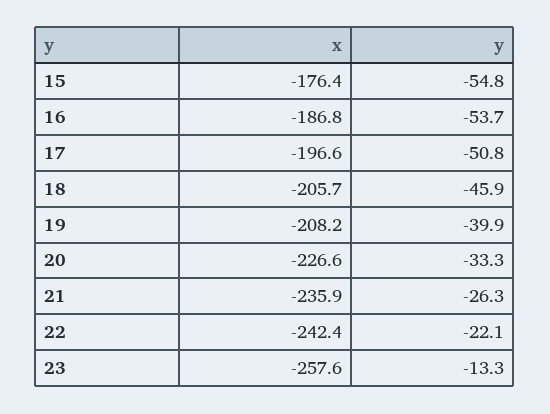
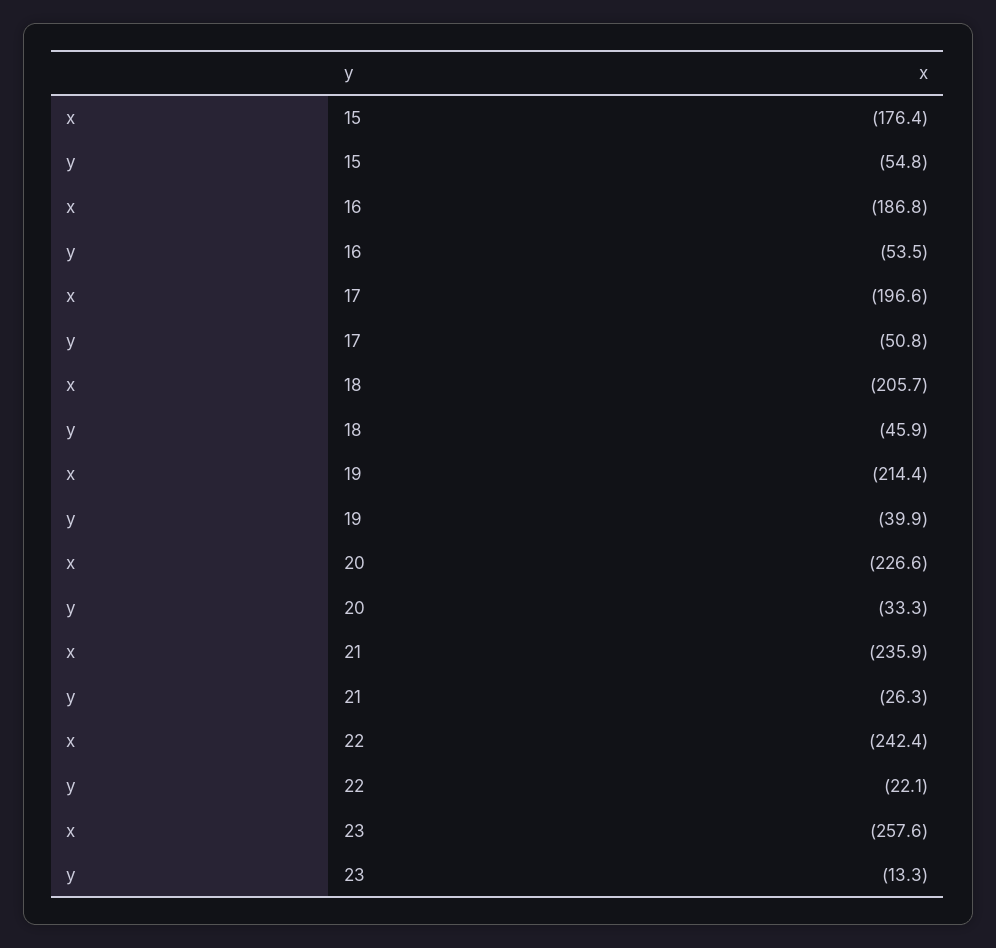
  {
    "x": {
      "15": -176.4,
      "16": -186.8,
      "17": -196.6,
      "18": -205.7,
-     "19": -208.2,
+     "19": -214.4,
      "20": -226.6,
      "21": -235.9,
      "22": -242.4,
      "23": -257.6
    },
    "y": {
      "15": -54.8,
-     "16": -53.7,
+     "16": -53.5,
      "17": -50.8,
      "18": -45.9,
      "19": -39.9,
      "20": -33.3,
      "21": -26.3,
      "22": -22.1,
      "23": -13.3
    }
  }

